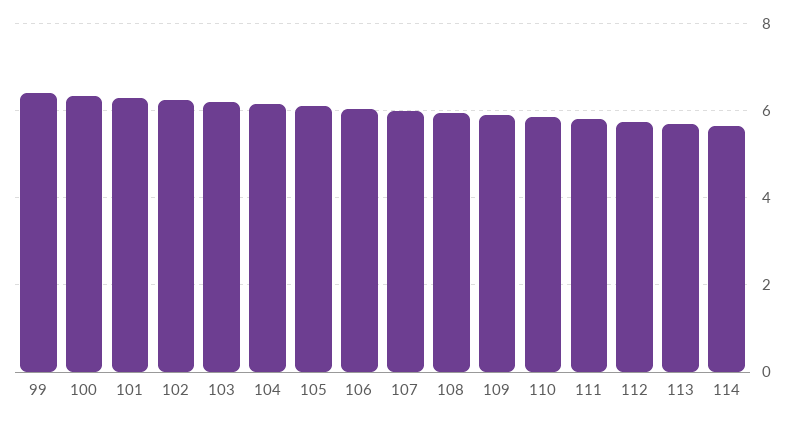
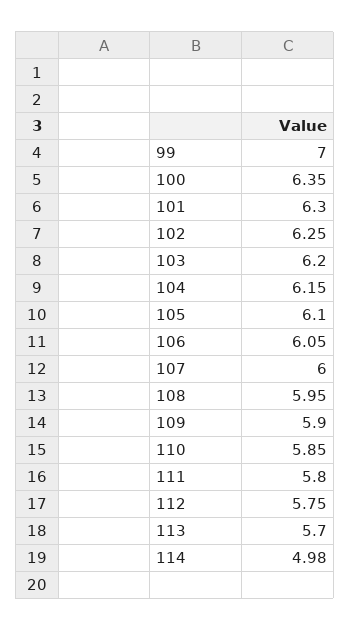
  {
-   "99": 6.4,
+   "99": 7,
    "100": 6.35,
    "101": 6.3,
    "102": 6.25,
    "103": 6.2,
    "104": 6.15,
    "105": 6.1,
    "106": 6.05,
    "107": 6,
    "108": 5.95,
    "109": 5.9,
    "110": 5.85,
    "111": 5.8,
    "112": 5.75,
    "113": 5.7,
-   "114": 5.6
+   "114": 4.98
  }

